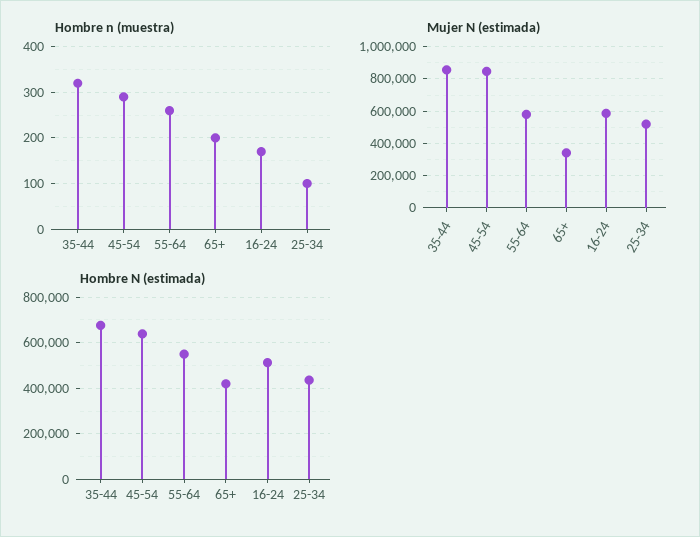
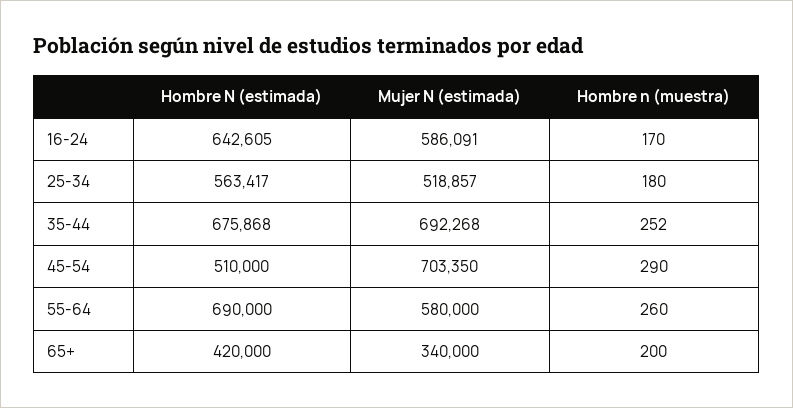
  {
    "Hombre n (muestra)": {
-     "35-44": 320,
+     "35-44": 252,
      "45-54": 290,
      "55-64": 260,
      "65+": 200,
      "16-24": 170,
-     "25-34": 100
+     "25-34": 180
    },
    "Mujer N (estimada)": {
-     "35-44": 850000,
+     "35-44": 692268,
-     "45-54": 850000,
+     "45-54": 703350,
      "55-64": 580000,
      "65+": 340000,
      "16-24": 586091,
      "25-34": 518857
    },
    "Hombre N (estimada)": {
      "35-44": 675868,
-     "45-54": 650000,
+     "45-54": 510000,
-     "55-64": 550000,
+     "55-64": 690000,
      "65+": 420000,
-     "16-24": 500000,
+     "16-24": 642605,
-     "25-34": 450000
+     "25-34": 563417
    }
  }

